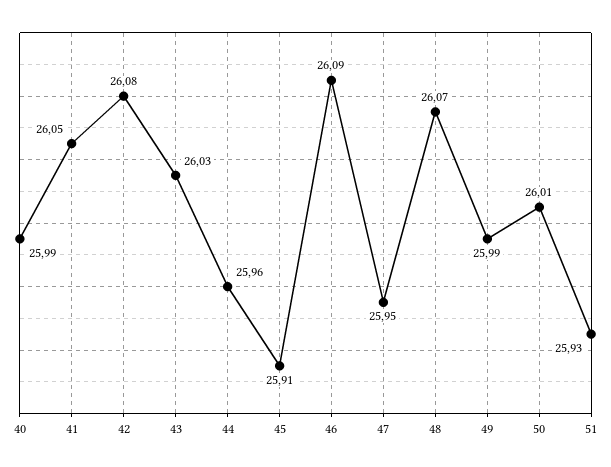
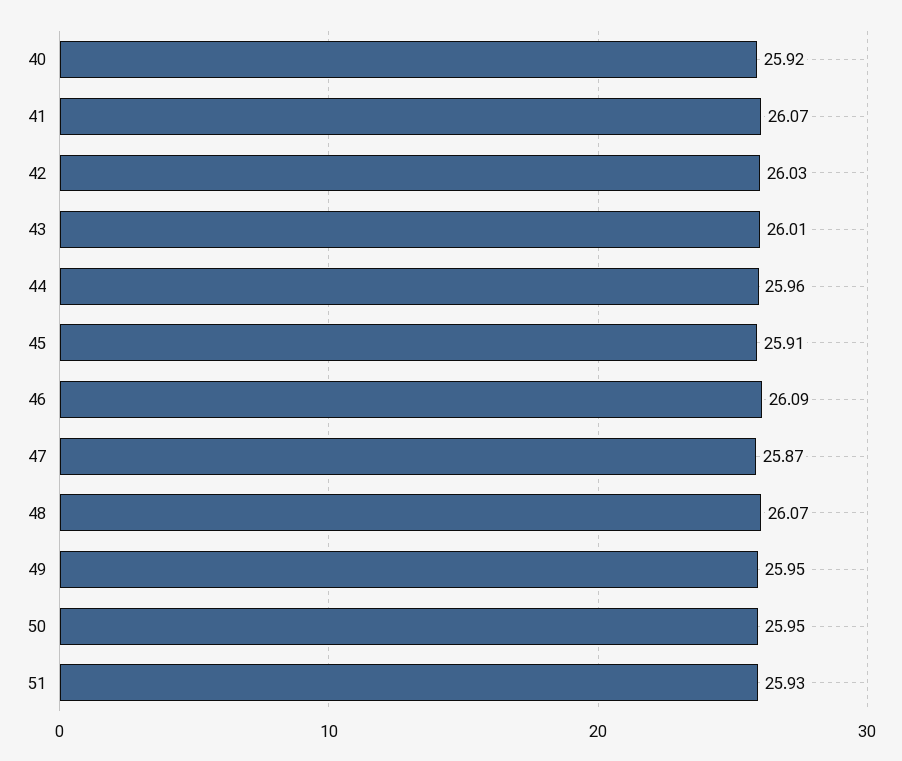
  {
-   "40": 25.99,
+   "40": 25.92,
-   "41": 26.05,
+   "41": 26.07,
-   "42": 26.08,
+   "42": 26.03,
-   "43": 26.03,
+   "43": 26.01,
    "44": 25.96,
    "45": 25.91,
    "46": 26.09,
-   "47": 25.95,
+   "47": 25.87,
    "48": 26.07,
-   "49": 25.99,
+   "49": 25.95,
-   "50": 26.01,
+   "50": 25.95,
    "51": 25.93
  }

